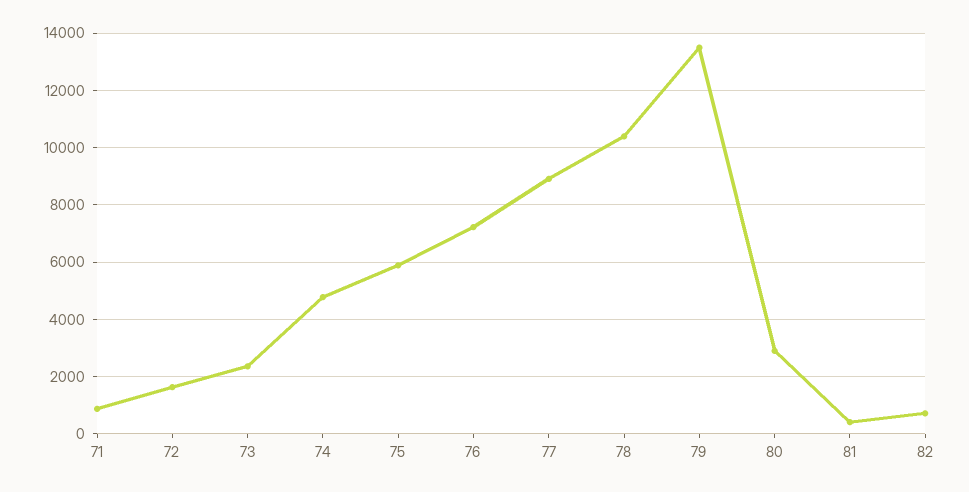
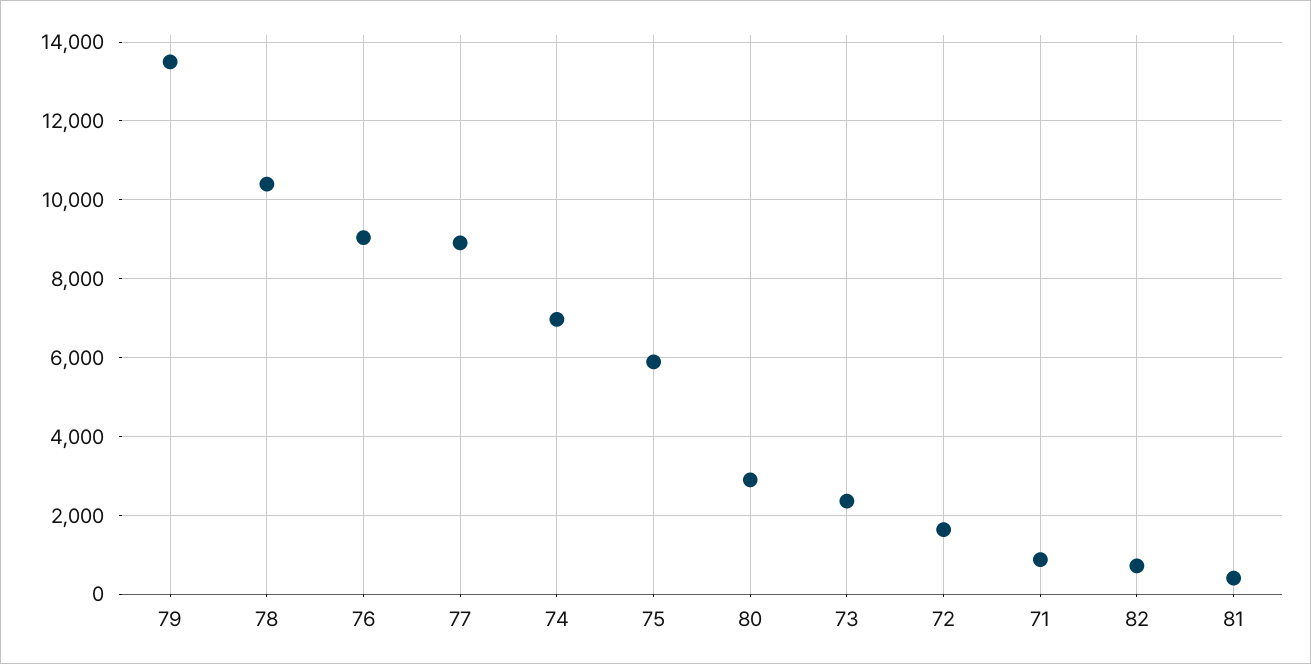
  {
    "71": 800,
    "72": 1600,
    "73": 2400,
-   "74": 4750,
+   "74": 7000,
    "75": 5800,
-   "76": 7250,
+   "76": 9000,
    "77": 9000,
    "78": 10400,
    "79": 13600,
    "80": 3000,
    "81": 400,
    "82": 800
  }

